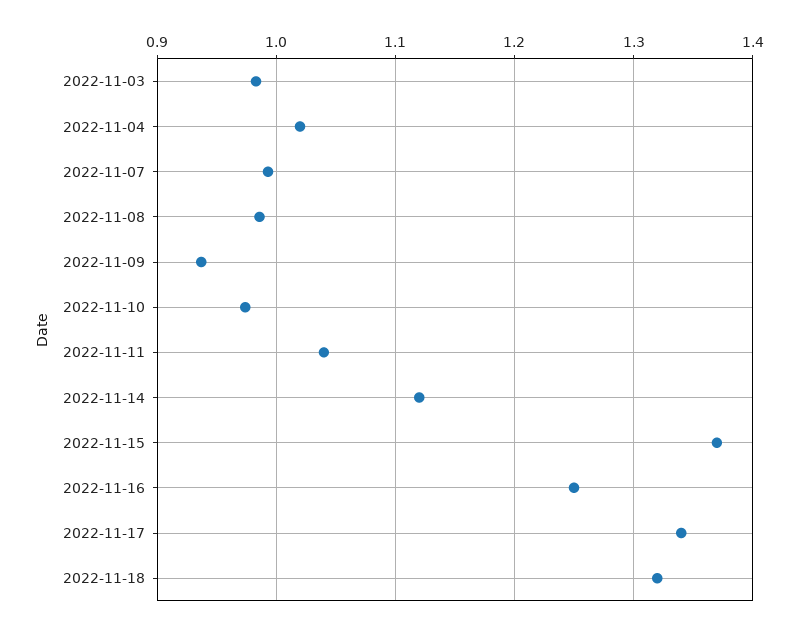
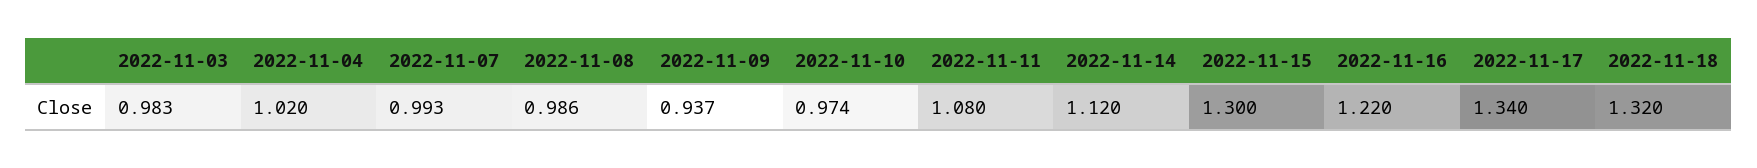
  {
    "2022-11-03": 0.983,
    "2022-11-04": 1.02,
    "2022-11-07": 0.993,
    "2022-11-08": 0.986,
    "2022-11-09": 0.937,
    "2022-11-10": 0.974,
-   "2022-11-11": 1.04,
+   "2022-11-11": 1.08,
    "2022-11-14": 1.12,
-   "2022-11-15": 1.37,
+   "2022-11-15": 1.3,
-   "2022-11-16": 1.25,
+   "2022-11-16": 1.22,
    "2022-11-17": 1.34,
    "2022-11-18": 1.32
  }

